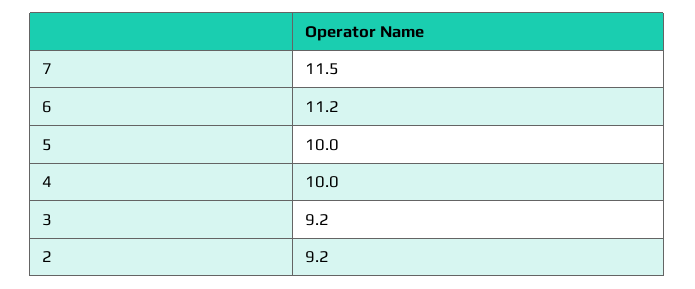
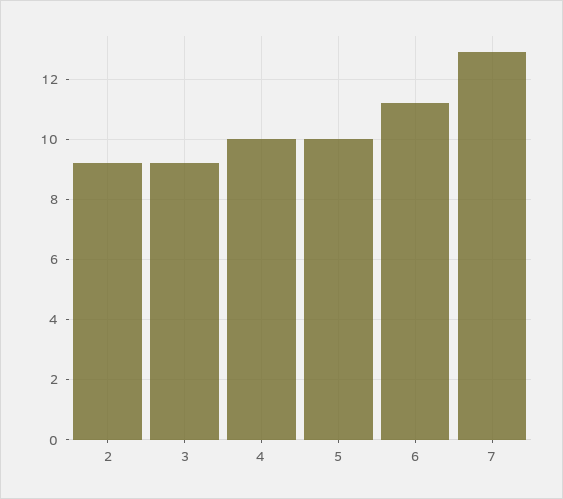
  {
-   "7": 11.5,
+   "7": 13,
    "6": 11.2,
    "5": 10,
    "4": 10,
    "3": 9.2,
    "2": 9.2
  }

